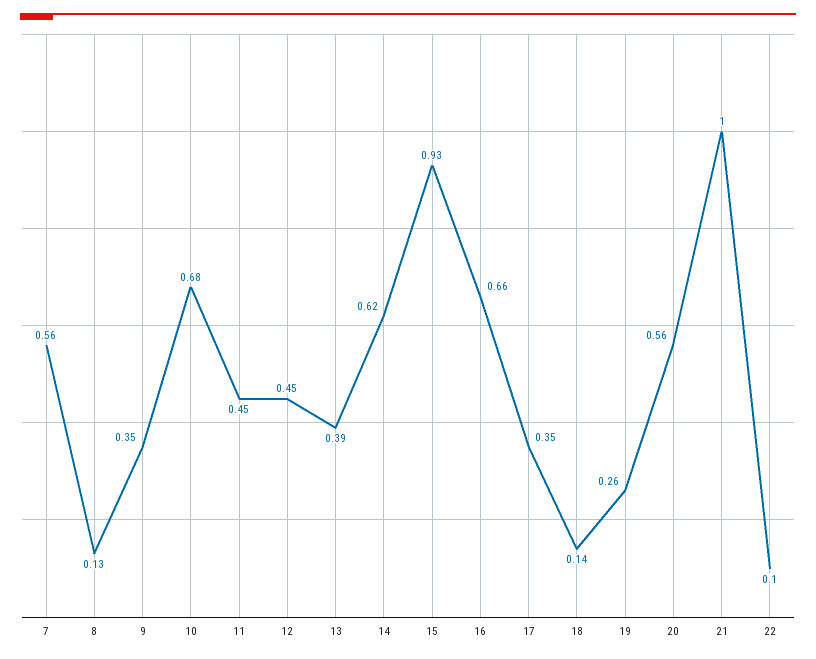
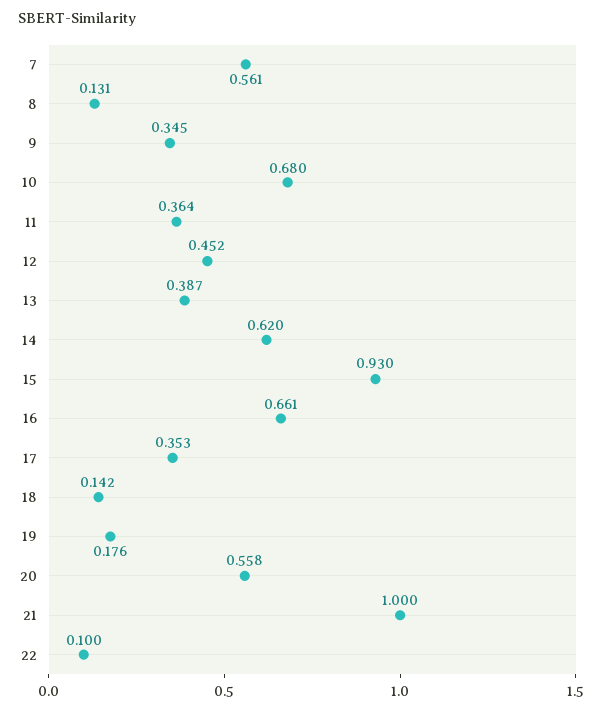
  {
    "7": 0.561,
    "8": 0.131,
    "9": 0.345,
    "10": 0.68,
-   "11": 0.45,
+   "11": 0.364,
    "12": 0.452,
    "13": 0.387,
    "14": 0.62,
    "15": 0.93,
    "16": 0.661,
    "17": 0.353,
    "18": 0.142,
-   "19": 0.26,
+   "19": 0.176,
    "20": 0.558,
    "21": 1,
    "22": 0.1
  }

